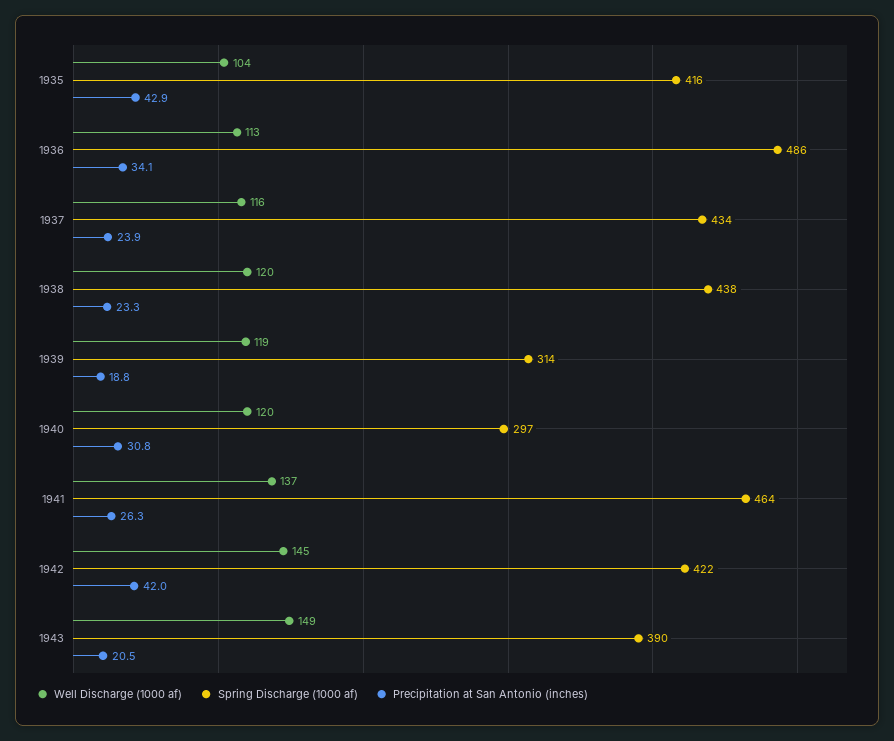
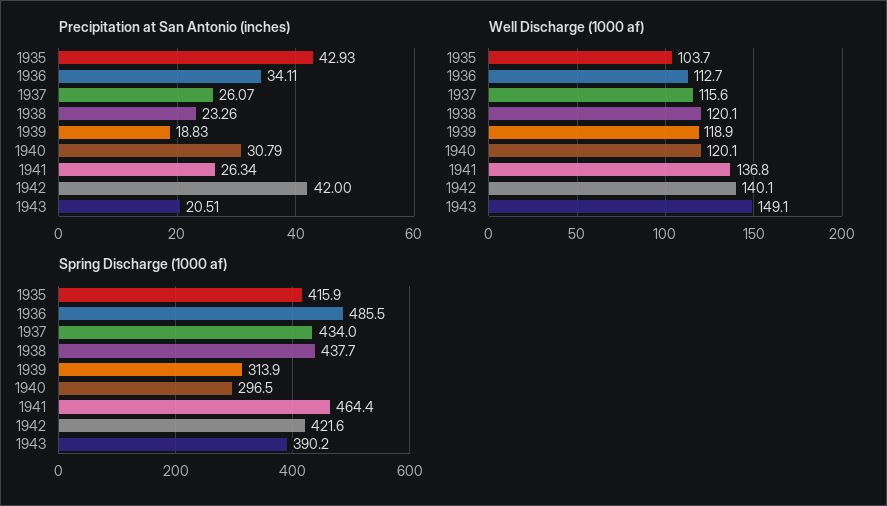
  {
    "Well Discharge (1000 af)": {
      "1935": 103.7,
      "1936": 112.7,
      "1937": 115.6,
      "1938": 120.1,
      "1939": 118.9,
      "1940": 120.1,
      "1941": 136.8,
-     "1942": 145,
+     "1942": 140.1,
      "1943": 149.1
    },
    "Spring Discharge (1000 af)": {
      "1935": 415.9,
      "1936": 485.5,
      "1937": 434,
      "1938": 437.7,
      "1939": 313.9,
      "1940": 296.5,
      "1941": 464.4,
      "1942": 421.6,
      "1943": 390.2
    },
    "Precipitation at San Antonio (inches)": {
      "1935": 42.93,
      "1936": 34.11,
-     "1937": 23.9,
+     "1937": 26.07,
      "1938": 23.26,
      "1939": 18.83,
      "1940": 30.79,
      "1941": 26.34,
      "1942": 42,
      "1943": 20.51
    }
  }

